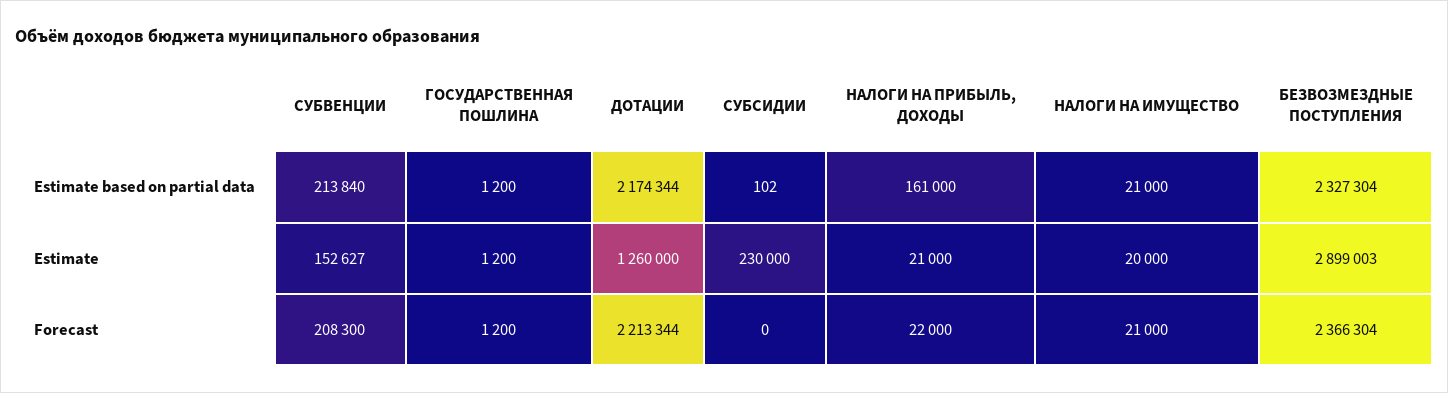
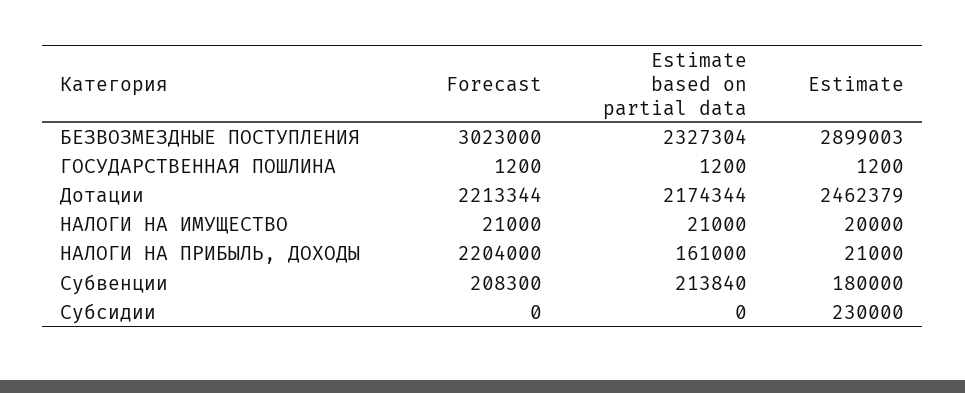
  {
    "СУБВЕНЦИИ": {
      "Estimate based on partial data": 213840,
-     "Estimate": 152627,
+     "Estimate": 180000,
      "Forecast": 208300
    },
    "ГОСУДАРСТВЕННАЯ ПОШЛИНА": {
      "Estimate based on partial data": 1200,
      "Estimate": 1200,
      "Forecast": 1200
    },
    "ДОТАЦИИ": {
      "Estimate based on partial data": 2174344,
-     "Estimate": 1260000,
+     "Estimate": 2462379,
      "Forecast": 2213344
    },
    "СУБСИДИИ": {
-     "Estimate based on partial data": 102,
+     "Estimate based on partial data": 0,
      "Estimate": 230000,
      "Forecast": 0
    },
    "НАЛОГИ НА ПРИБЫЛЬ, ДОХОДЫ": {
      "Estimate based on partial data": 161000,
      "Estimate": 21000,
-     "Forecast": 22000
+     "Forecast": 2204000
    },
    "НАЛОГИ НА ИМУЩЕСТВО": {
      "Estimate based on partial data": 21000,
      "Estimate": 20000,
      "Forecast": 21000
    },
    "БЕЗВОЗМЕЗДНЫЕ ПОСТУПЛЕНИЯ": {
      "Estimate based on partial data": 2327304,
      "Estimate": 2899003,
-     "Forecast": 2366304
+     "Forecast": 3023000
    }
  }

